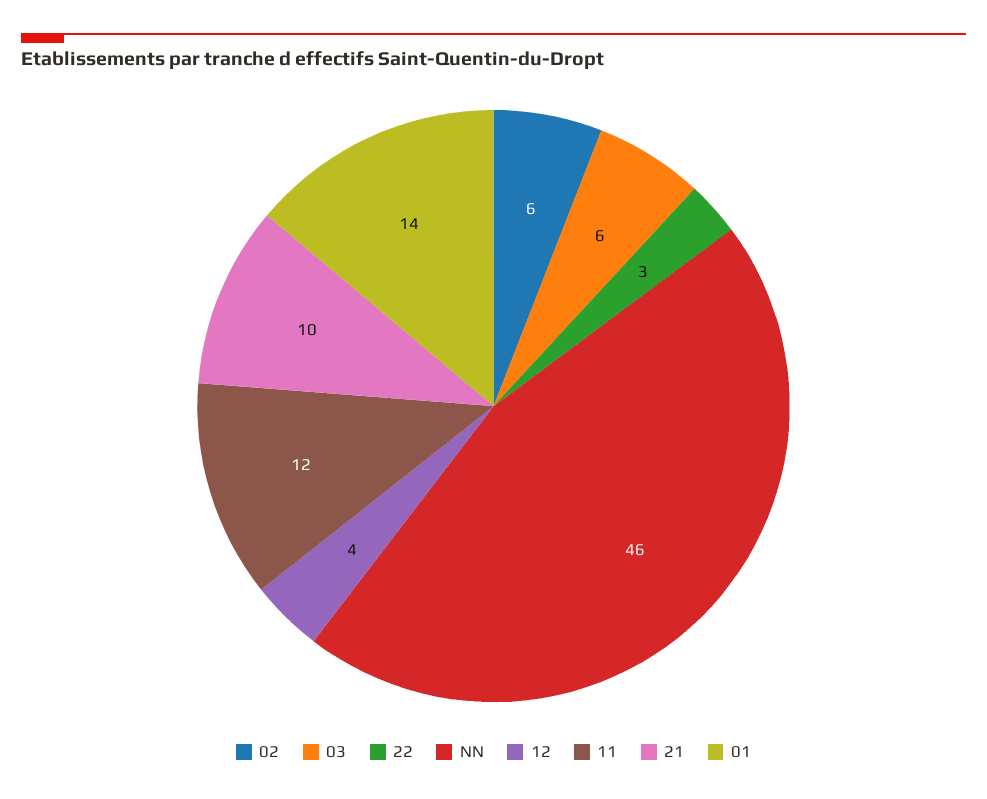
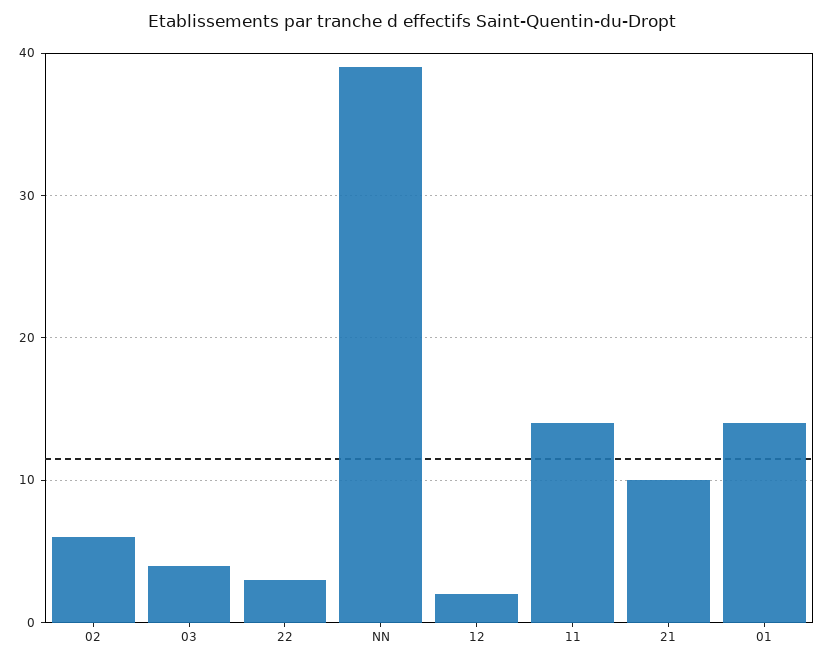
  {
    "02": 6,
-   "03": 6,
+   "03": 4,
    "22": 3,
-   "NN": 46,
+   "NN": 39,
-   "12": 4,
+   "12": 2,
-   "11": 12,
+   "11": 14,
    "21": 10,
    "01": 14
  }

